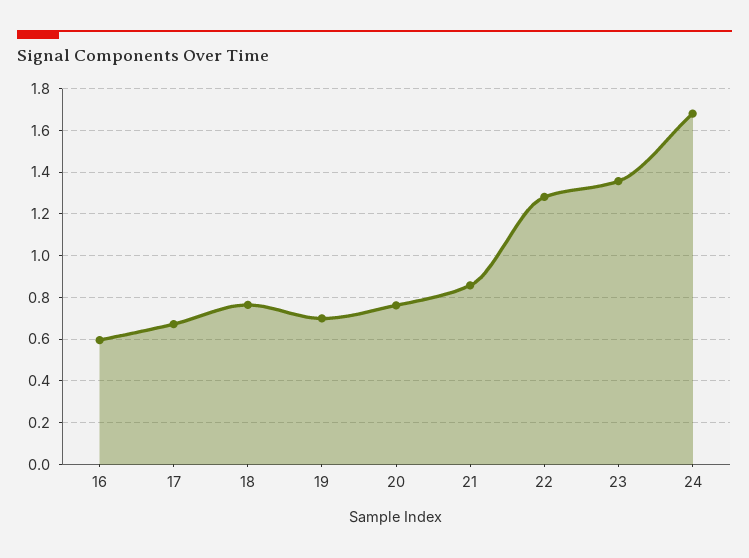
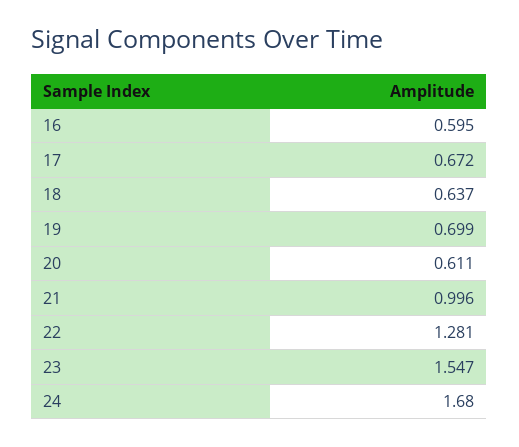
  {
    "16": 0.595,
    "17": 0.672,
-   "18": 0.75,
+   "18": 0.637,
    "19": 0.699,
-   "20": 0.75,
+   "20": 0.611,
-   "21": 0.85,
+   "21": 0.996,
    "22": 1.281,
-   "23": 1.35,
+   "23": 1.547,
    "24": 1.68
  }

